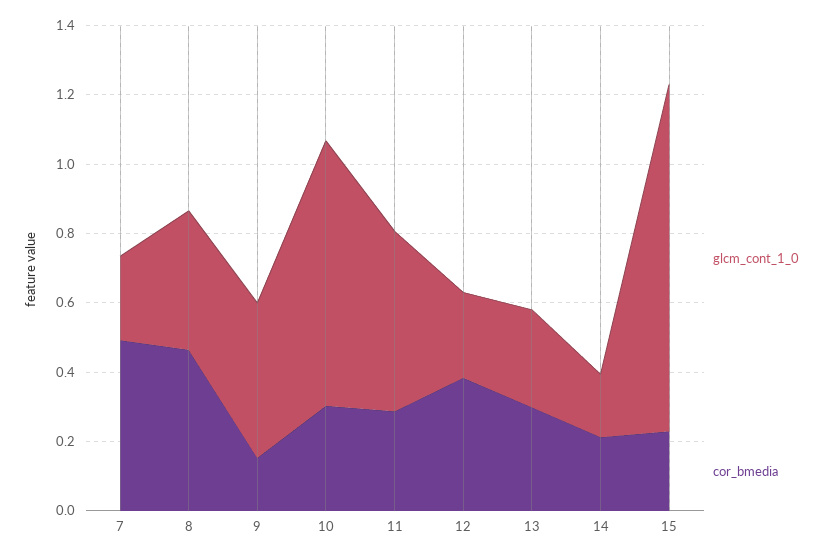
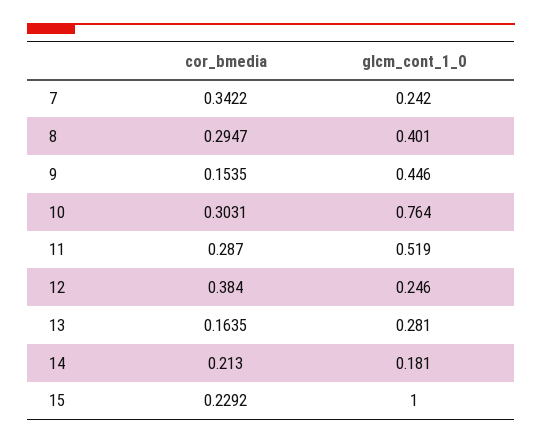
  {
    "glcm_cont_1_0": {
      "7": 0.242,
      "8": 0.401,
      "9": 0.446,
      "10": 0.764,
      "11": 0.519,
      "12": 0.246,
      "13": 0.281,
      "14": 0.181,
      "15": 1
    },
    "cor_bmedia": {
-     "7": 0.5,
+     "7": 0.3422,
-     "8": 0.45,
+     "8": 0.2947,
      "9": 0.1535,
      "10": 0.3031,
      "11": 0.287,
      "12": 0.384,
-     "13": 0.3,
+     "13": 0.1635,
      "14": 0.213,
      "15": 0.2292
    }
  }

